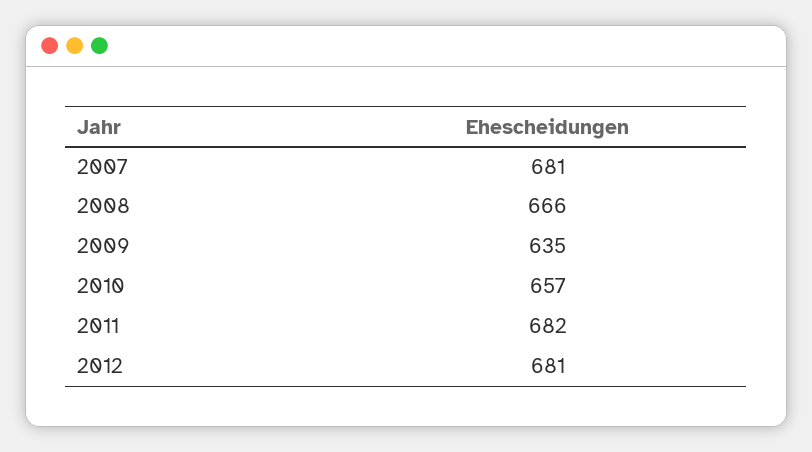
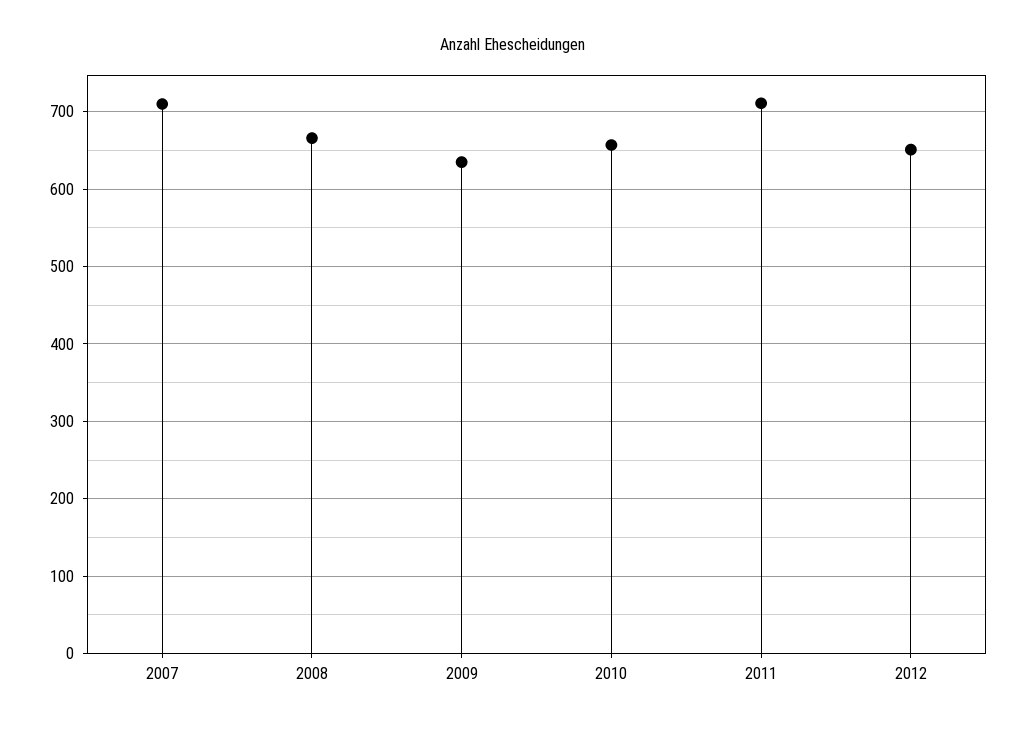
  {
-   "2007": 681,
+   "2007": 710,
    "2008": 666,
    "2009": 635,
    "2010": 657,
-   "2011": 682,
+   "2011": 710,
-   "2012": 681
+   "2012": 650
  }

